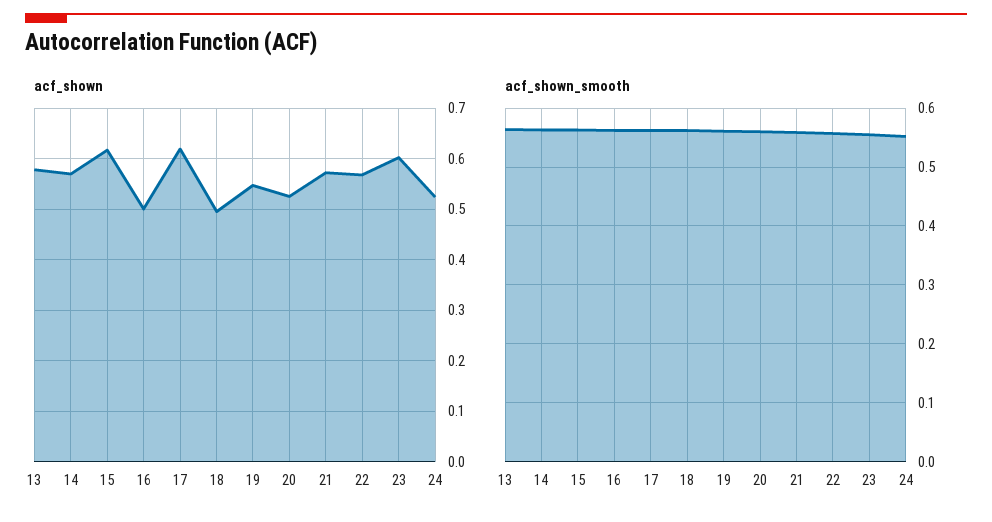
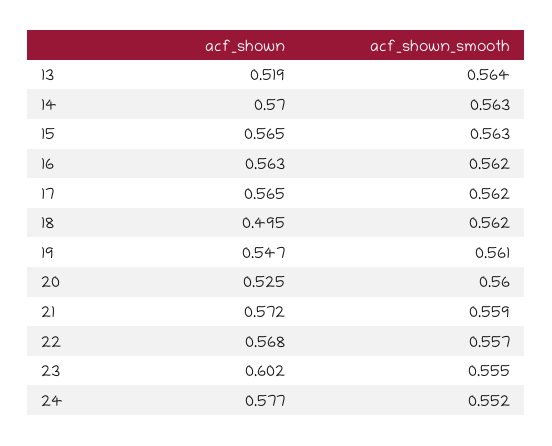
  {
    "acf_shown": {
-     "13": 0.58,
+     "13": 0.519,
      "14": 0.57,
-     "15": 0.62,
+     "15": 0.565,
-     "16": 0.5,
+     "16": 0.563,
-     "17": 0.62,
+     "17": 0.565,
      "18": 0.495,
      "19": 0.547,
      "20": 0.525,
      "21": 0.572,
      "22": 0.568,
      "23": 0.602,
-     "24": 0.52
+     "24": 0.577
    },
    "acf_shown_smooth": {
      "13": 0.564,
      "14": 0.563,
      "15": 0.563,
      "16": 0.562,
      "17": 0.562,
      "18": 0.562,
      "19": 0.561,
      "20": 0.56,
      "21": 0.559,
      "22": 0.557,
      "23": 0.555,
      "24": 0.552
    }
  }

